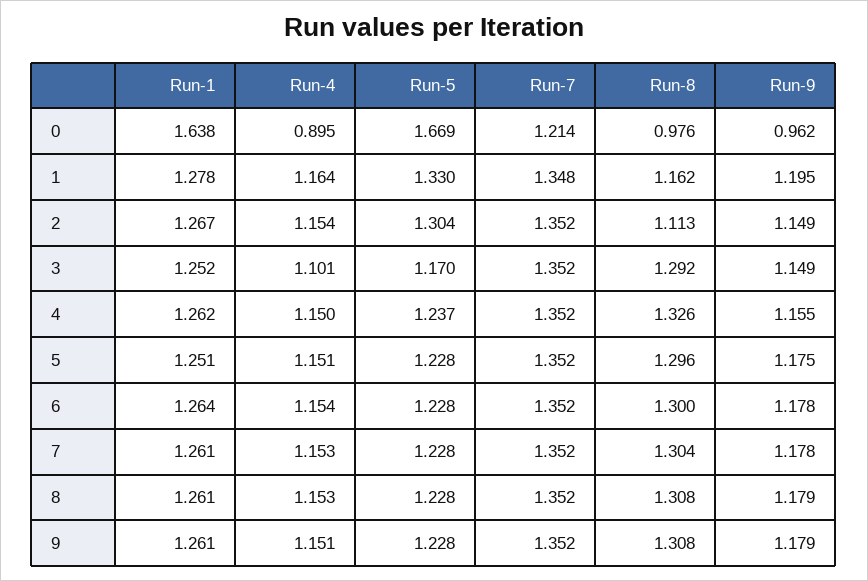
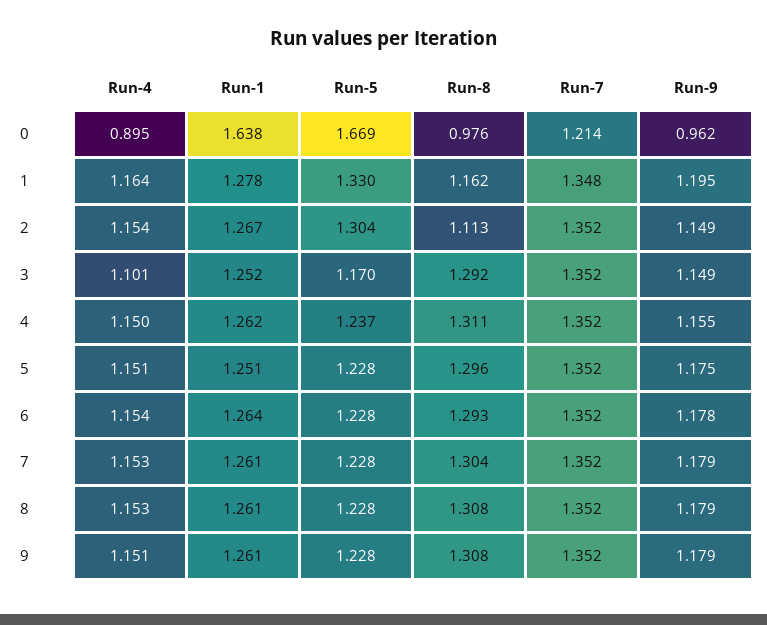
  {
    "Run-1": {
      "0": 1.638,
      "1": 1.278,
      "2": 1.267,
      "3": 1.252,
      "4": 1.262,
      "5": 1.251,
      "6": 1.264,
      "7": 1.261,
      "8": 1.261,
      "9": 1.261
    },
    "Run-4": {
      "0": 0.895,
      "1": 1.164,
      "2": 1.154,
      "3": 1.101,
      "4": 1.15,
      "5": 1.151,
      "6": 1.154,
      "7": 1.153,
      "8": 1.153,
      "9": 1.151
    },
    "Run-5": {
      "0": 1.669,
      "1": 1.33,
      "2": 1.304,
      "3": 1.17,
      "4": 1.237,
      "5": 1.228,
      "6": 1.228,
      "7": 1.228,
      "8": 1.228,
      "9": 1.228
    },
    "Run-7": {
      "0": 1.214,
      "1": 1.348,
      "2": 1.352,
      "3": 1.352,
      "4": 1.352,
      "5": 1.352,
      "6": 1.352,
      "7": 1.352,
      "8": 1.352,
      "9": 1.352
    },
    "Run-8": {
      "0": 0.976,
      "1": 1.162,
      "2": 1.113,
      "3": 1.292,
-     "4": 1.326,
+     "4": 1.311,
      "5": 1.296,
-     "6": 1.3,
+     "6": 1.293,
      "7": 1.304,
      "8": 1.308,
      "9": 1.308
    },
    "Run-9": {
      "0": 0.962,
      "1": 1.195,
      "2": 1.149,
      "3": 1.149,
      "4": 1.155,
      "5": 1.175,
      "6": 1.178,
-     "7": 1.178,
+     "7": 1.179,
      "8": 1.179,
      "9": 1.179
    }
  }

